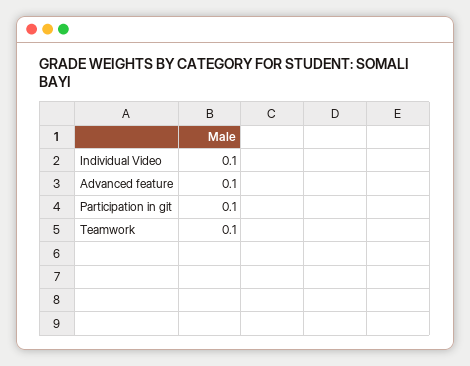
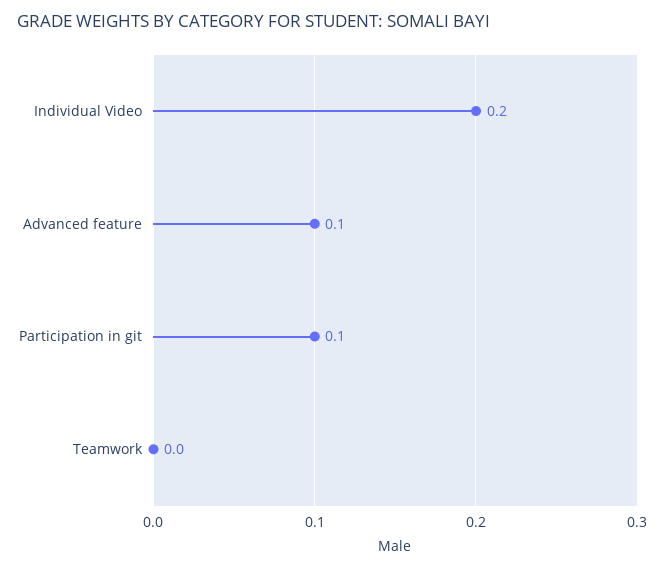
  {
-   "Individual Video": 0.1,
+   "Individual Video": 0.2,
    "Advanced feature": 0.1,
    "Participation in git": 0.1,
-   "Teamwork": 0.1
+   "Teamwork": 0
  }

